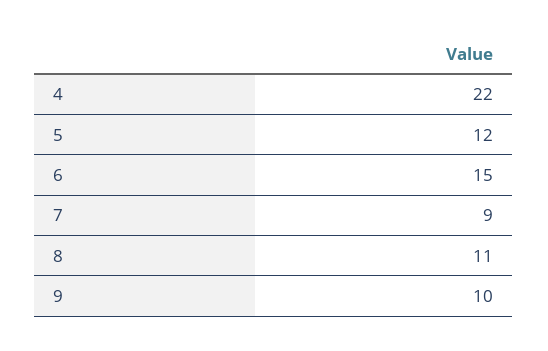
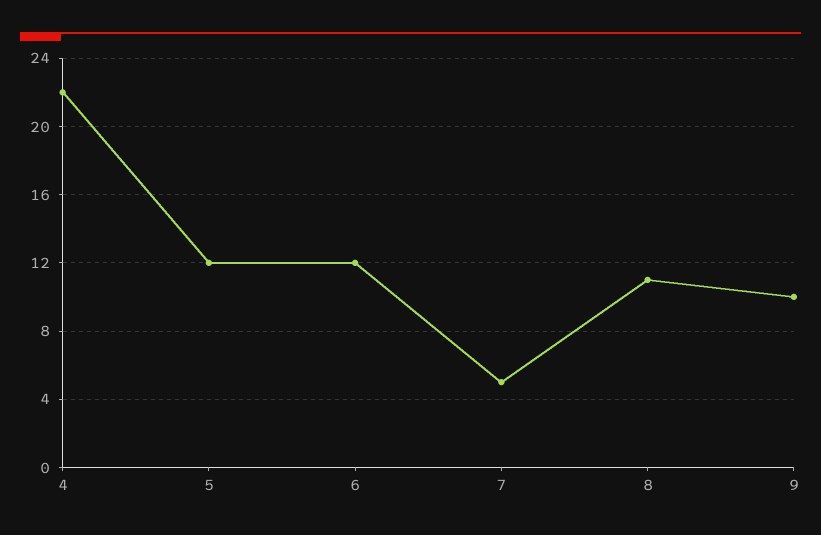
  {
    "4": 22,
    "5": 12,
-   "6": 15,
+   "6": 12,
-   "7": 9,
+   "7": 5,
    "8": 11,
    "9": 10
  }

